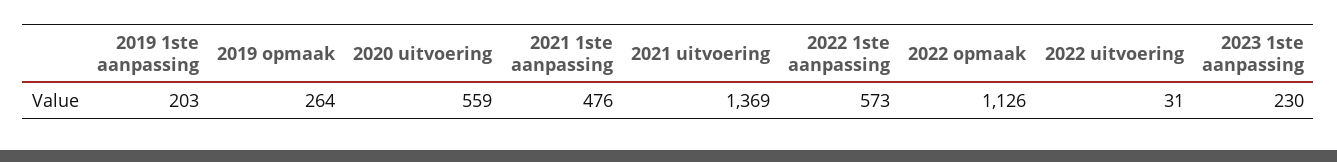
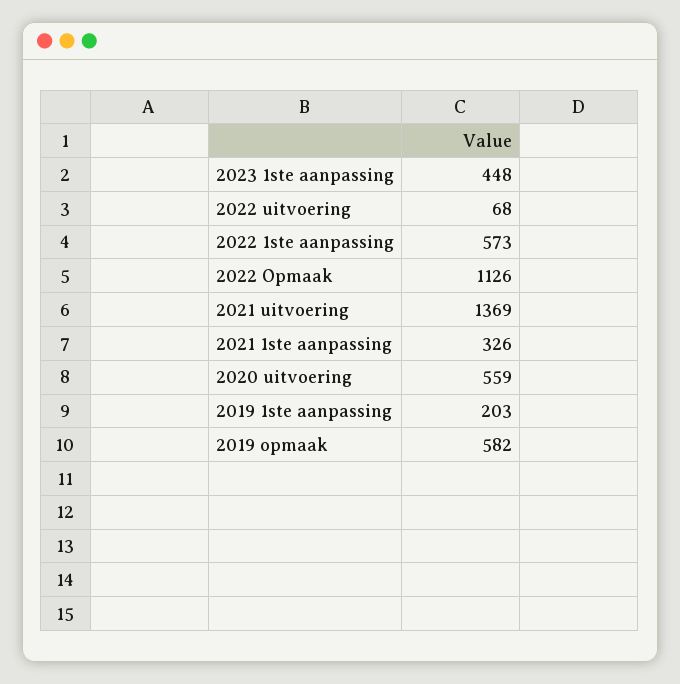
  {
    "2019 1ste aanpassing": 203,
-   "2019 opmaak": 264,
+   "2019 opmaak": 582,
    "2020 uitvoering": 559,
-   "2021 1ste aanpassing": 476,
+   "2021 1ste aanpassing": 326,
    "2021 uitvoering": 1369,
    "2022 1ste aanpassing": 573,
    "2022 opmaak": 1126,
-   "2022 uitvoering": 31,
+   "2022 uitvoering": 68,
-   "2023 1ste aanpassing": 230
+   "2023 1ste aanpassing": 448
  }

